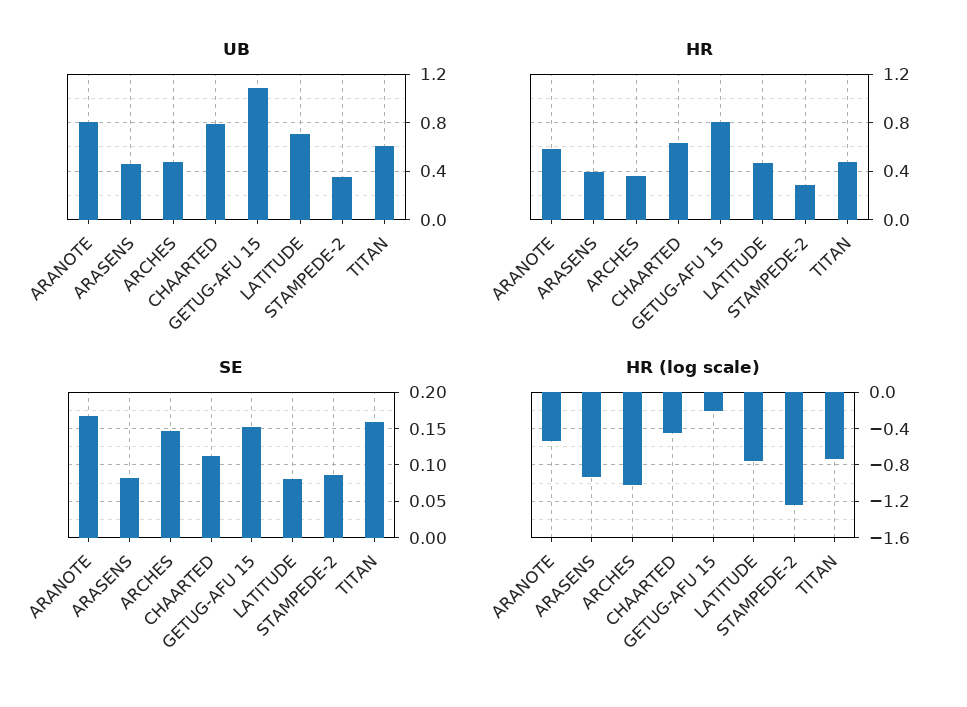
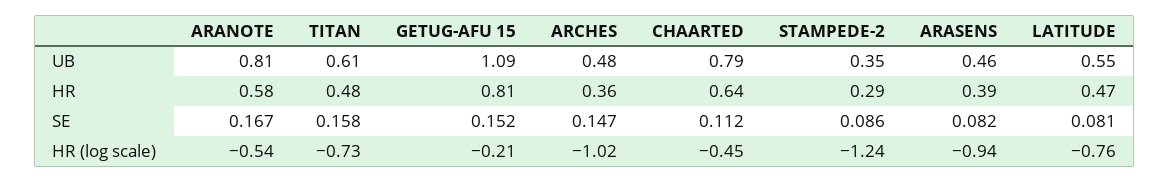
  {
    "UB": {
      "ARANOTE": 0.81,
      "ARASENS": 0.46,
      "ARCHES": 0.48,
      "CHAARTED": 0.79,
      "GETUG-AFU 15": 1.09,
-     "LATITUDE": 0.7,
+     "LATITUDE": 0.55,
      "STAMPEDE-2": 0.35,
      "TITAN": 0.61
    },
    "HR": {
      "ARANOTE": 0.58,
      "ARASENS": 0.39,
      "ARCHES": 0.36,
      "CHAARTED": 0.64,
      "GETUG-AFU 15": 0.81,
      "LATITUDE": 0.47,
      "STAMPEDE-2": 0.29,
      "TITAN": 0.48
    },
    "SE": {
      "ARANOTE": 0.167,
      "ARASENS": 0.082,
      "ARCHES": 0.147,
      "CHAARTED": 0.112,
      "GETUG-AFU 15": 0.152,
      "LATITUDE": 0.081,
      "STAMPEDE-2": 0.086,
      "TITAN": 0.158
    },
    "HR (log scale)": {
      "ARANOTE": -0.54,
      "ARASENS": -0.94,
      "ARCHES": -1.02,
      "CHAARTED": -0.45,
      "GETUG-AFU 15": -0.21,
      "LATITUDE": -0.76,
      "STAMPEDE-2": -1.24,
      "TITAN": -0.73
    }
  }

